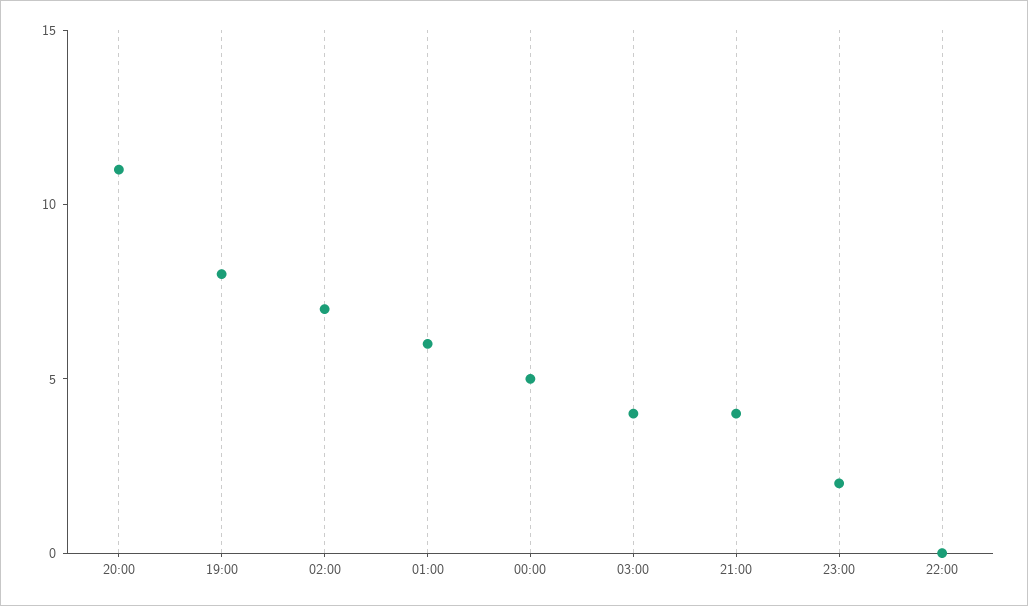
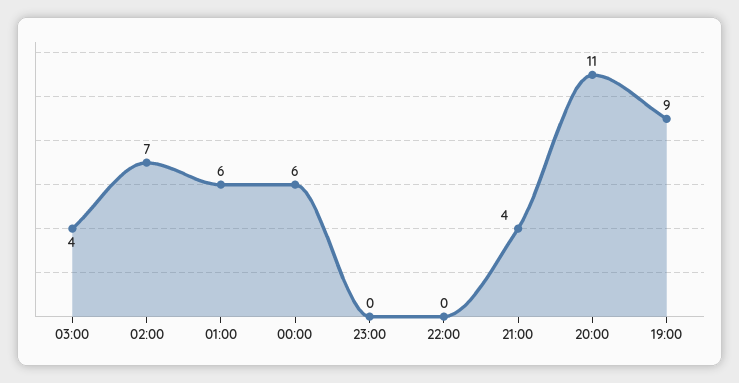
  {
    "20:00": 11,
-   "19:00": 8,
+   "19:00": 9,
    "02:00": 7,
    "01:00": 6,
-   "00:00": 5,
+   "00:00": 6,
    "03:00": 4,
    "21:00": 4,
-   "23:00": 2,
+   "23:00": 0,
    "22:00": 0
  }

